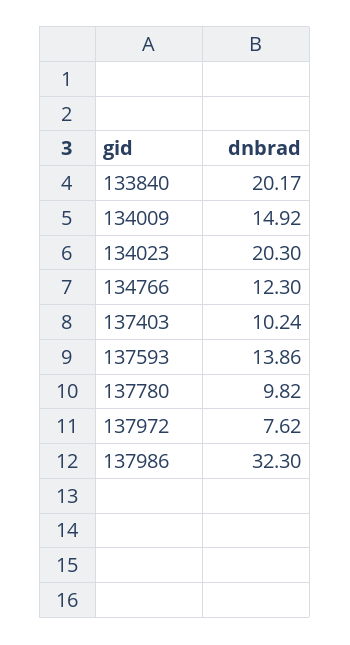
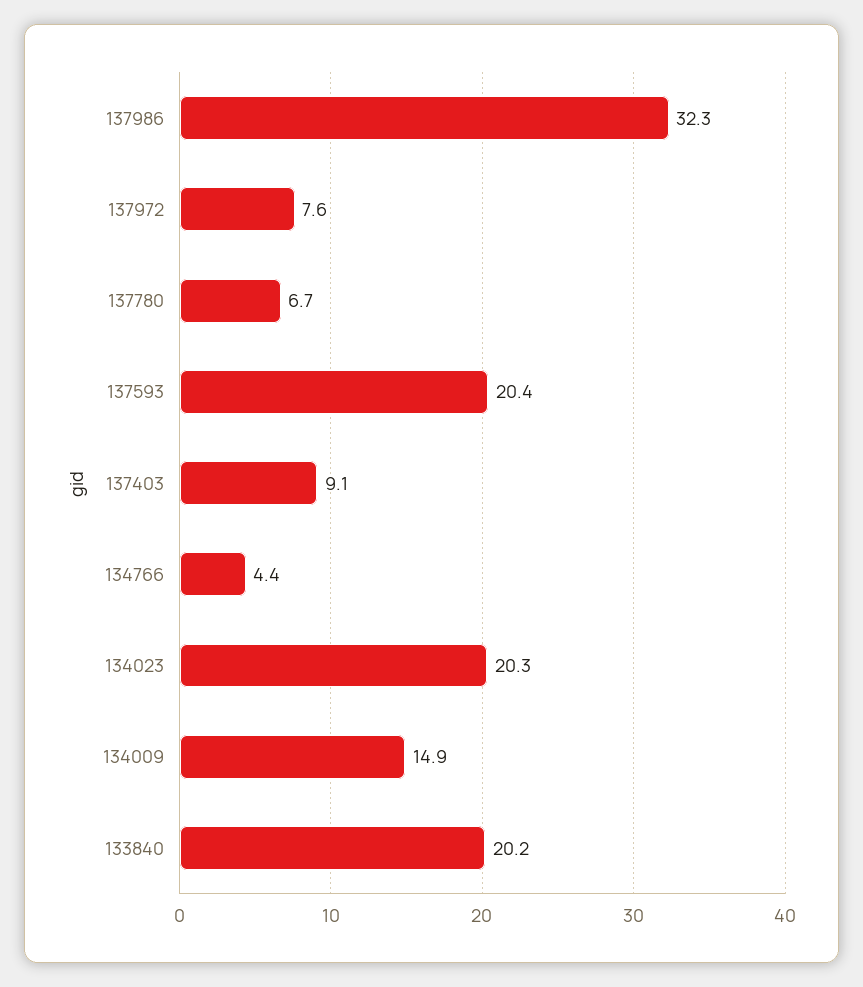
  {
    "133840": 20.17,
    "134009": 14.92,
    "134023": 20.3,
-   "134766": 12.3,
+   "134766": 4.4,
-   "137403": 10.24,
+   "137403": 9.1,
-   "137593": 13.86,
+   "137593": 20.4,
-   "137780": 9.82,
+   "137780": 6.7,
    "137972": 7.62,
    "137986": 32.3
  }

